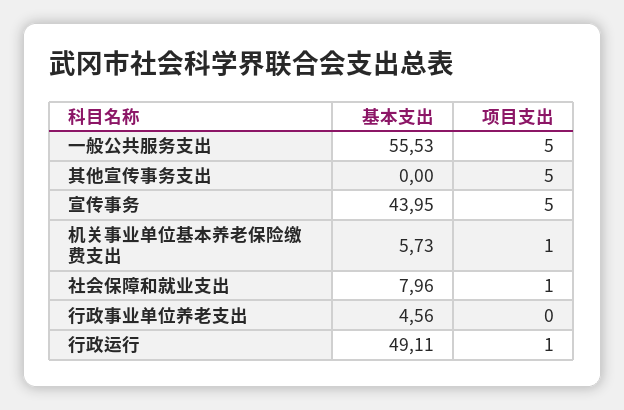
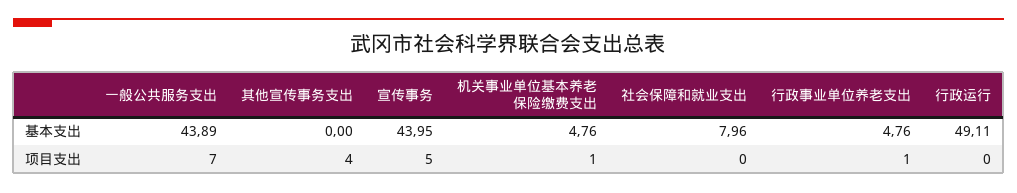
  {
    "基本支出": {
-     "一般公共服务支出": 55.53,
+     "一般公共服务支出": 43.89,
      "其他宣传事务支出": 0,
      "宣传事务": 43.95,
-     "机关事业单位基本养老保险缴费支出": 5.73,
+     "机关事业单位基本养老保险缴费支出": 4.76,
      "社会保障和就业支出": 7.96,
-     "行政事业单位养老支出": 4.56,
+     "行政事业单位养老支出": 4.76,
      "行政运行": 49.11
    },
    "项目支出": {
-     "一般公共服务支出": 5,
+     "一般公共服务支出": 7,
-     "其他宣传事务支出": 5,
+     "其他宣传事务支出": 4,
      "宣传事务": 5,
      "机关事业单位基本养老保险缴费支出": 1,
-     "社会保障和就业支出": 1,
+     "社会保障和就业支出": 0,
-     "行政事业单位养老支出": 0,
+     "行政事业单位养老支出": 1,
-     "行政运行": 1
+     "行政运行": 0
    }
  }

